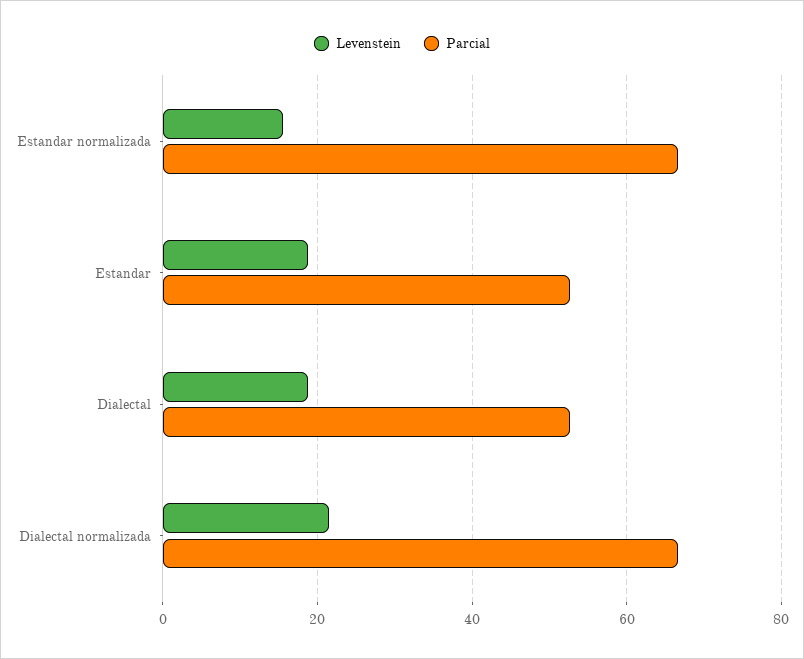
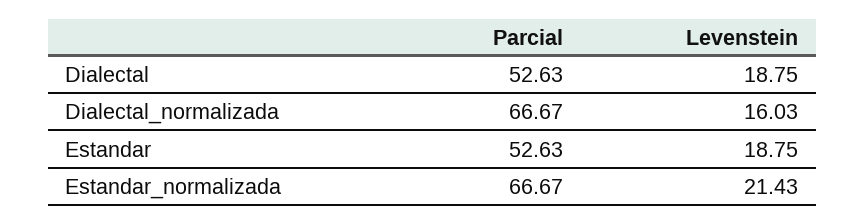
  {
    "Levenstein": {
-     "Estandar normalizada": 16,
+     "Estandar normalizada": 21.43,
      "Estandar": 18.75,
      "Dialectal": 18.75,
-     "Dialectal normalizada": 22
+     "Dialectal normalizada": 16.03
    },
    "Parcial": {
      "Estandar normalizada": 66.67,
      "Estandar": 52.63,
      "Dialectal": 52.63,
      "Dialectal normalizada": 66.67
    }
  }

